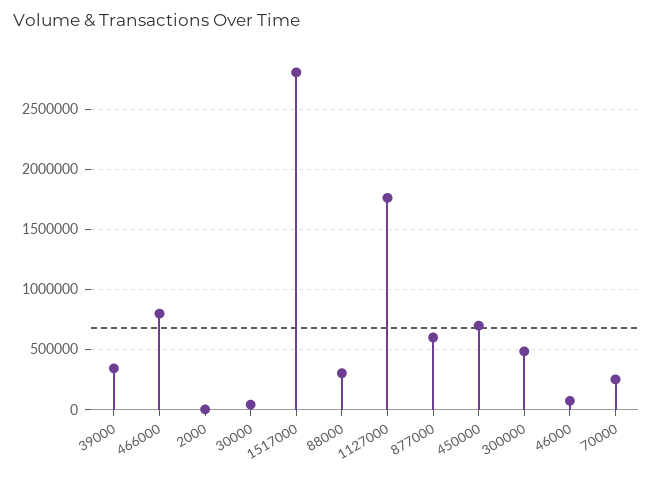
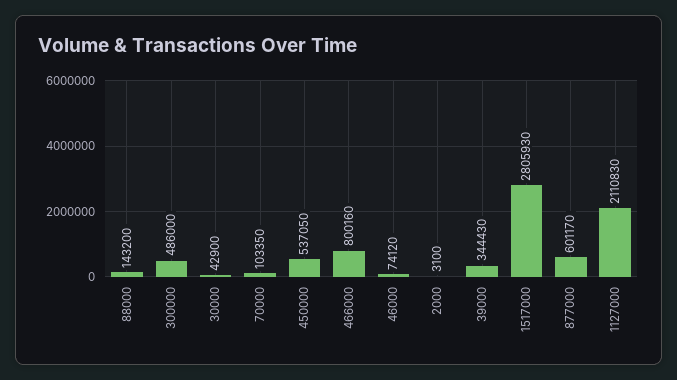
  {
    "39000": 344430,
    "466000": 800160,
    "2000": 3100,
    "30000": 42900,
    "1517000": 2805930,
-   "88000": 300000,
+   "88000": 143200,
-   "1127000": 1750000,
+   "1127000": 2110830,
    "877000": 601170,
-   "450000": 700000,
+   "450000": 537050,
    "300000": 486000,
    "46000": 74120,
-   "70000": 250000
+   "70000": 103350
  }

